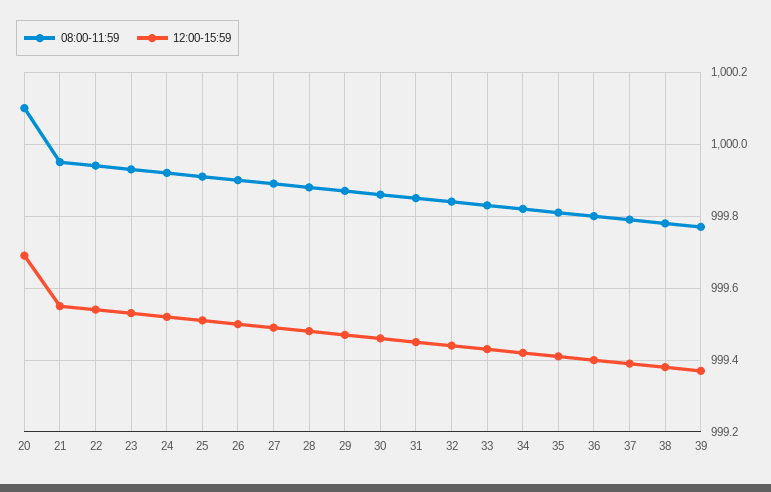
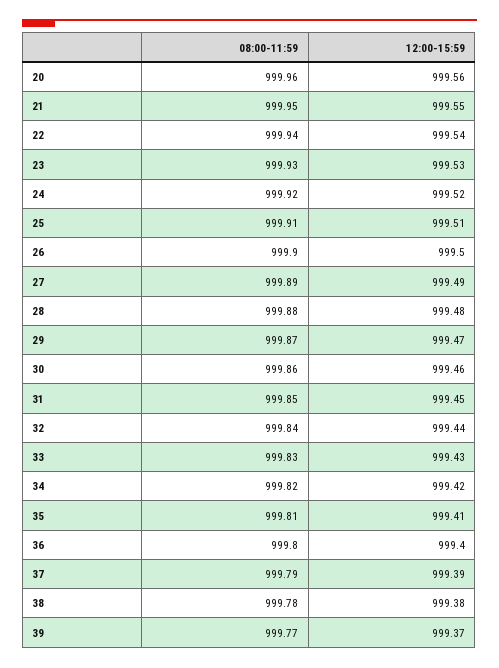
  {
    "08:00-11:59": {
-     "20": 1000.1,
+     "20": 999.96,
      "21": 999.95,
      "22": 999.94,
      "23": 999.93,
      "24": 999.92,
      "25": 999.91,
      "26": 999.9,
      "27": 999.89,
      "28": 999.88,
      "29": 999.87,
      "30": 999.86,
      "31": 999.85,
      "32": 999.84,
      "33": 999.83,
      "34": 999.82,
      "35": 999.81,
      "36": 999.8,
      "37": 999.79,
      "38": 999.78,
      "39": 999.77
    },
    "12:00-15:59": {
-     "20": 999.7,
+     "20": 999.56,
      "21": 999.55,
      "22": 999.54,
      "23": 999.53,
      "24": 999.52,
      "25": 999.51,
      "26": 999.5,
      "27": 999.49,
      "28": 999.48,
      "29": 999.47,
      "30": 999.46,
      "31": 999.45,
      "32": 999.44,
      "33": 999.43,
      "34": 999.42,
      "35": 999.41,
      "36": 999.4,
      "37": 999.39,
      "38": 999.38,
      "39": 999.37
    }
  }

